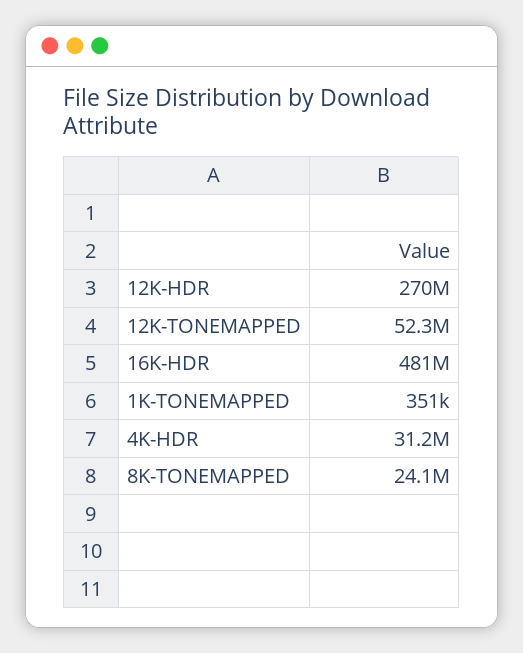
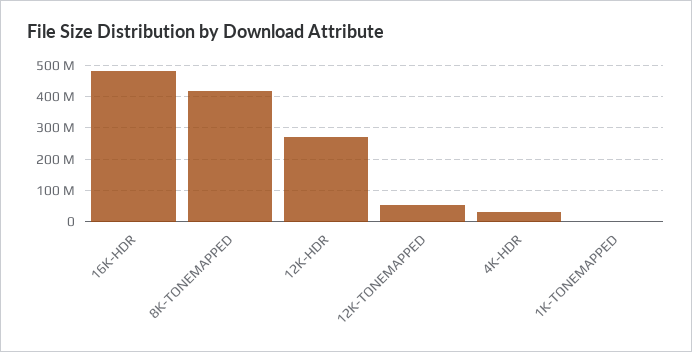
  {
    "12K-HDR": 270000000,
    "12K-TONEMAPPED": 52300000,
    "16K-HDR": 481000000,
    "1K-TONEMAPPED": 351000,
    "4K-HDR": 31200000,
-   "8K-TONEMAPPED": 24100000
+   "8K-TONEMAPPED": 420000000
  }

